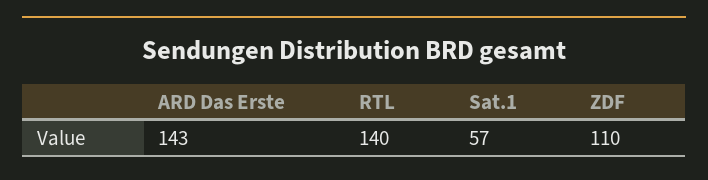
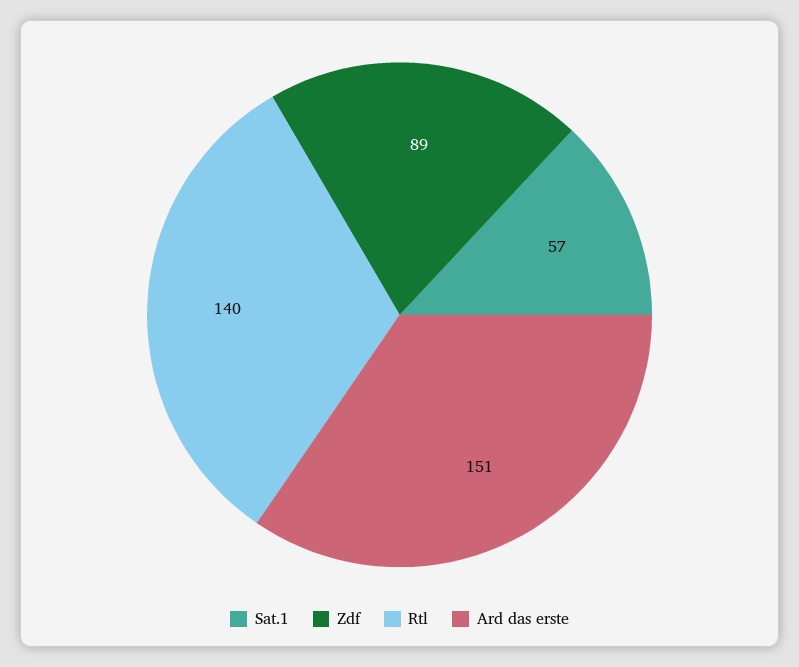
  {
-   "ARD Das Erste": 143,
+   "ARD Das Erste": 151,
    "RTL": 140,
    "Sat.1": 57,
-   "ZDF": 110
+   "ZDF": 89
  }

